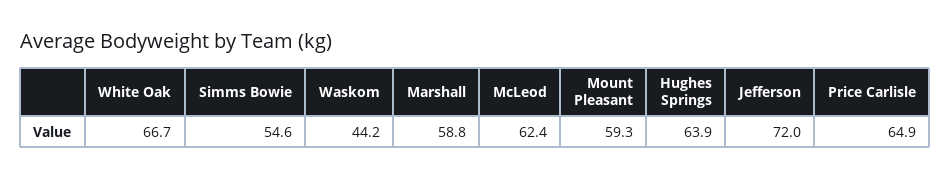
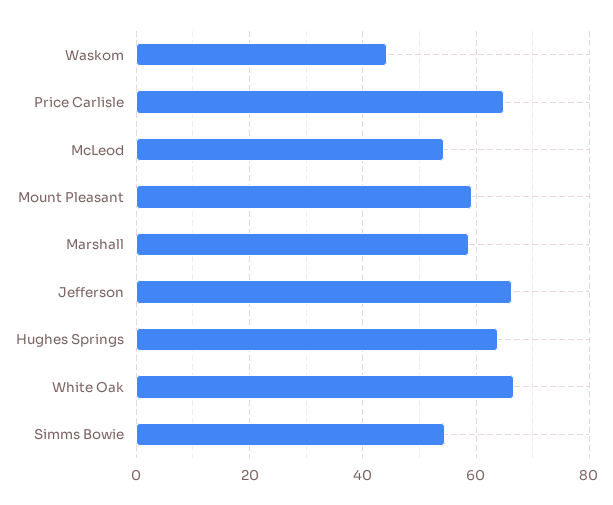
  {
    "White Oak": 66.7,
    "Simms Bowie": 54.6,
    "Waskom": 44.2,
    "Marshall": 58.8,
-   "McLeod": 62.4,
+   "McLeod": 54,
    "Mount Pleasant": 59.3,
    "Hughes Springs": 63.9,
-   "Jefferson": 72,
+   "Jefferson": 66,
    "Price Carlisle": 64.9
  }

